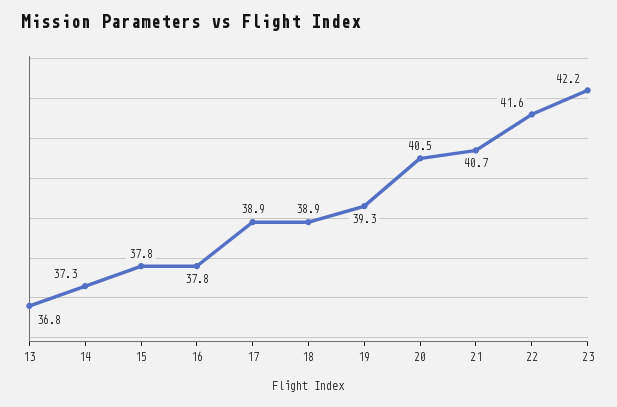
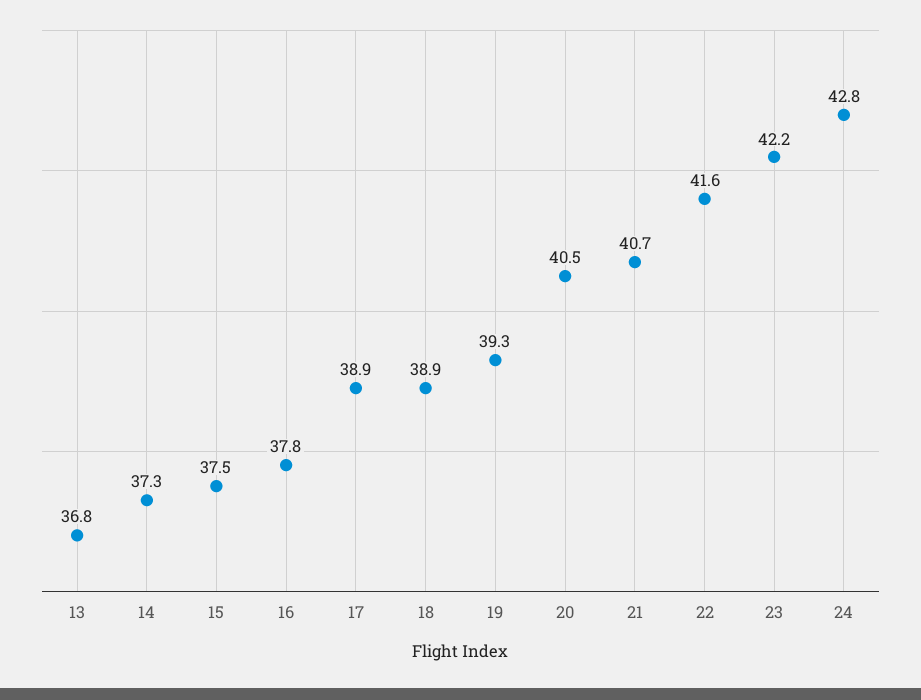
  {
    "13": 36.8,
    "14": 37.3,
-   "15": 37.8,
+   "15": 37.5,
    "16": 37.8,
    "17": 38.9,
    "18": 38.9,
    "19": 39.3,
    "20": 40.5,
    "21": 40.7,
    "22": 41.6,
-   "23": 42.2
+   "23": 42.2,
+   "24": 42.8
  }

